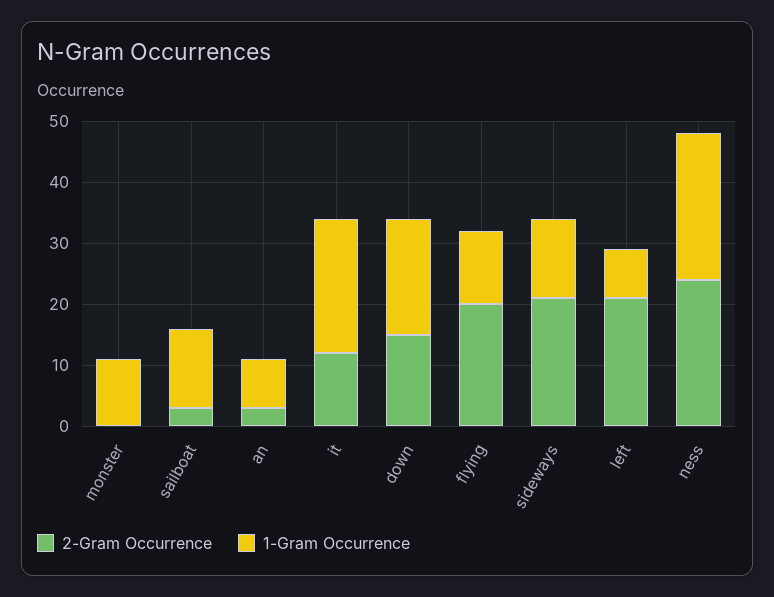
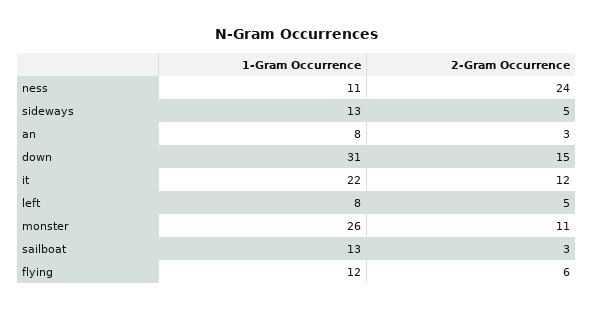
  {
    "2-Gram Occurrence": {
-     "monster": 0,
+     "monster": 11,
      "sailboat": 3,
      "an": 3,
      "it": 12,
      "down": 15,
-     "flying": 20,
+     "flying": 6,
-     "sideways": 20,
+     "sideways": 5,
-     "left": 20,
+     "left": 5,
      "ness": 24
    },
    "1-Gram Occurrence": {
-     "monster": 10,
+     "monster": 26,
      "sailboat": 13,
      "an": 8,
      "it": 22,
-     "down": 20,
+     "down": 31,
      "flying": 12,
      "sideways": 13,
      "left": 8,
-     "ness": 25
+     "ness": 11
    }
  }

